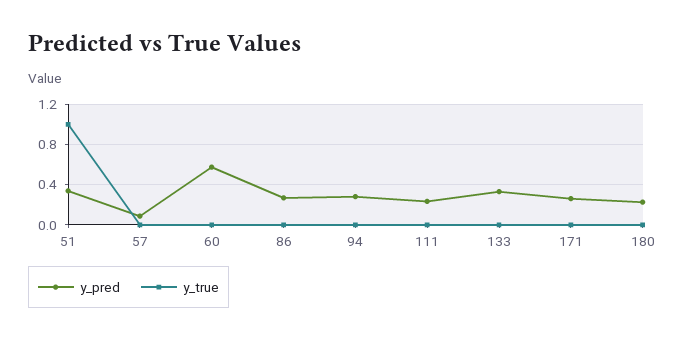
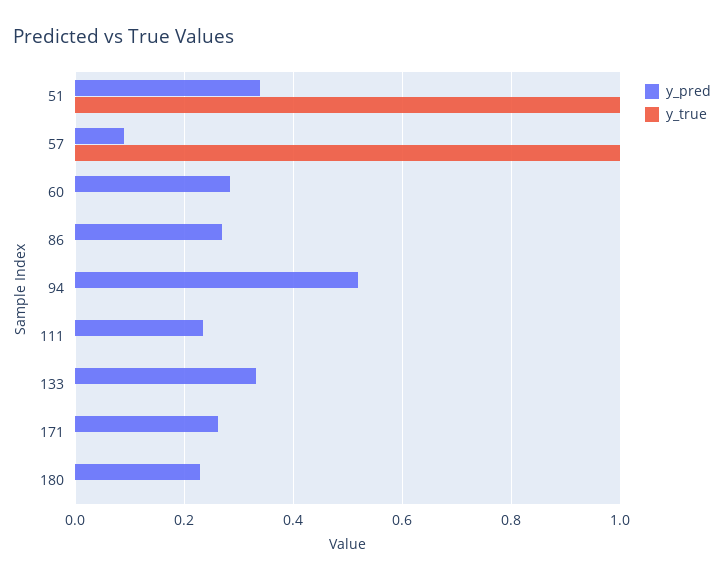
  {
    "y_pred": {
      "51": 0.34,
      "57": 0.08,
-     "60": 0.6,
+     "60": 0.28,
      "86": 0.26,
-     "94": 0.3,
+     "94": 0.52,
      "111": 0.24,
      "133": 0.34,
      "171": 0.26,
      "180": 0.22
    },
    "y_true": {
      "51": 1,
-     "57": 0,
+     "57": 1,
      "60": 0,
      "86": 0,
      "94": 0,
      "111": 0,
      "133": 0,
      "171": 0,
      "180": 0
    }
  }

